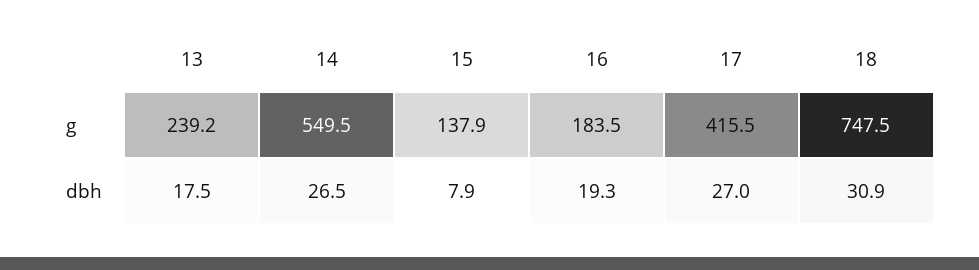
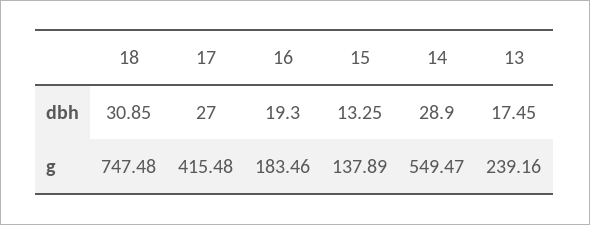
  {
    "13": {
      "g": 239.16,
      "dbh": 17.45
    },
    "14": {
      "g": 549.47,
-     "dbh": 26.5
+     "dbh": 28.9
    },
    "15": {
      "g": 137.89,
-     "dbh": 7.9
+     "dbh": 13.25
    },
    "16": {
      "g": 183.46,
      "dbh": 19.3
    },
    "17": {
      "g": 415.48,
      "dbh": 27
    },
    "18": {
      "g": 747.48,
      "dbh": 30.85
    }
  }

